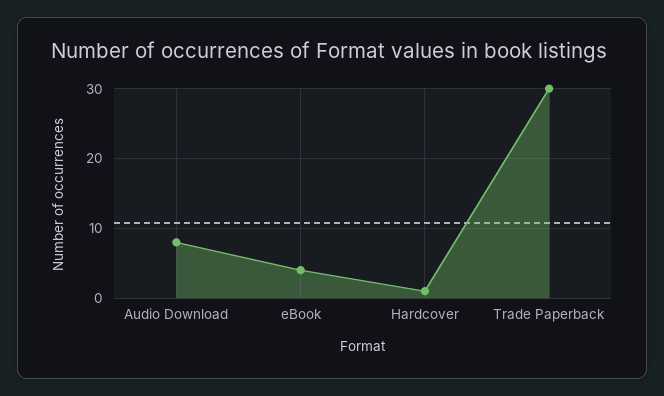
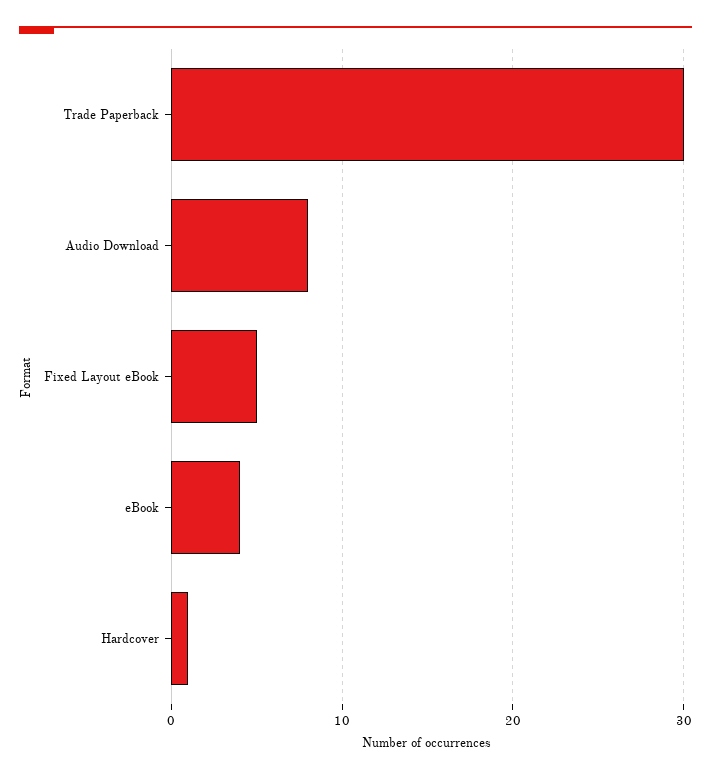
  {
    "Audio Download": 8,
    "eBook": 4,
    "Hardcover": 1,
-   "Trade Paperback": 30
+   "Trade Paperback": 30,
+   "Fixed Layout eBook": 5
  }

